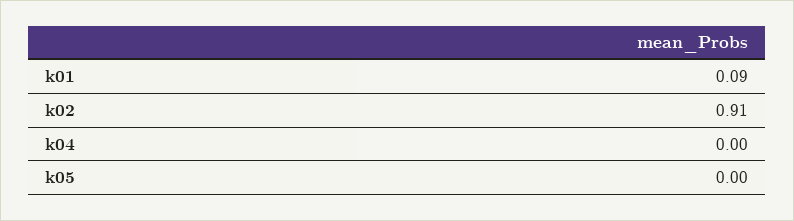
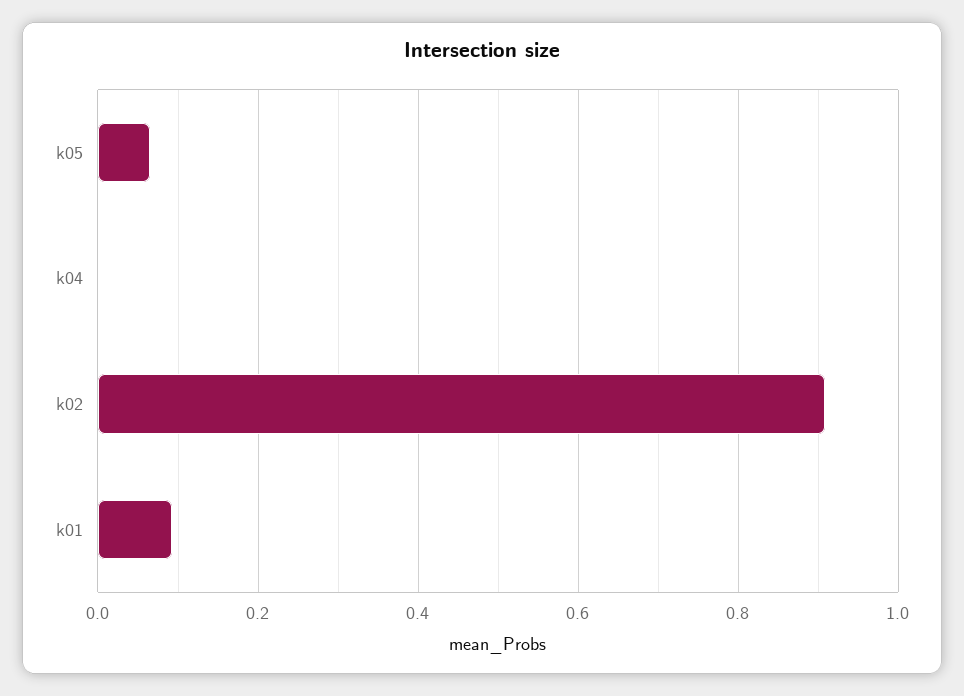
  {
    "k01": 0.09,
    "k02": 0.91,
    "k04": 0,
-   "k05": 0
+   "k05": 0.06
  }

